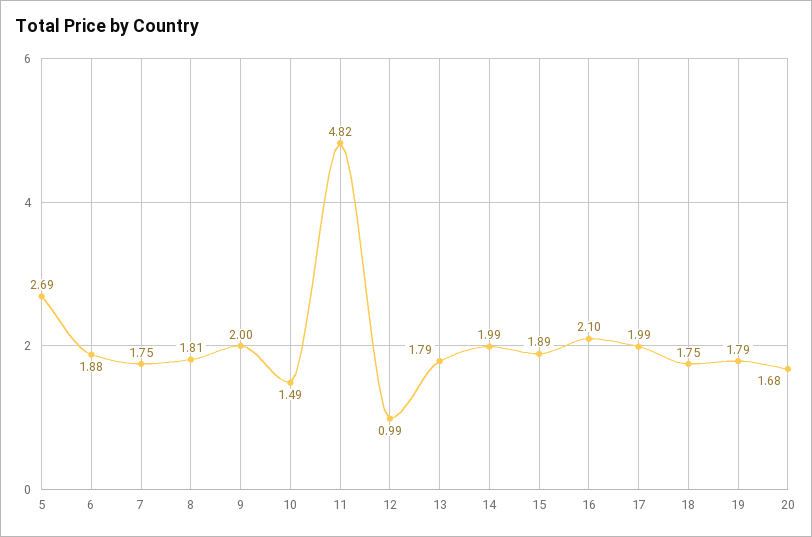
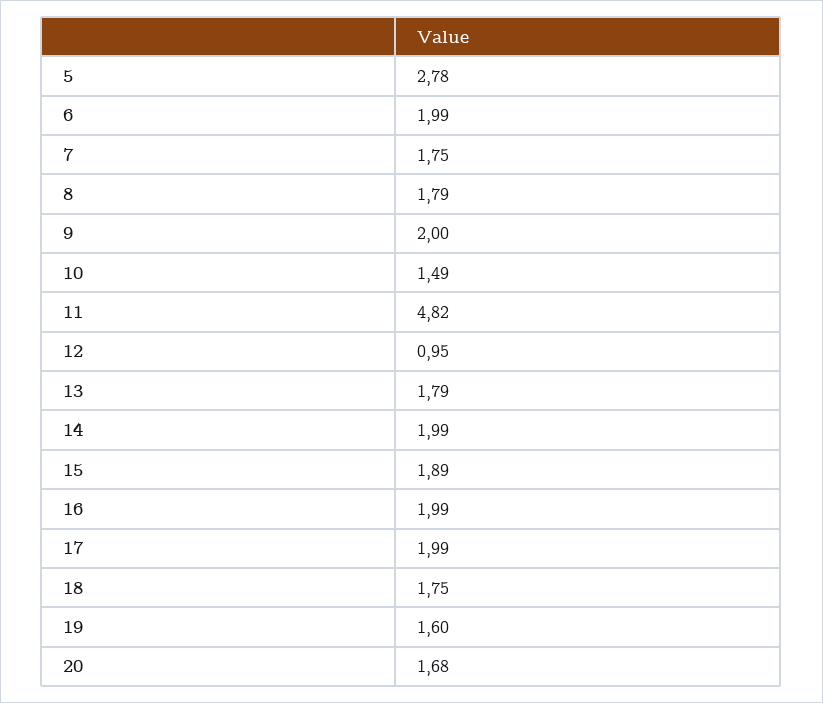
  {
-   "5": 2.69,
+   "5": 2.78,
-   "6": 1.88,
+   "6": 1.99,
    "7": 1.75,
-   "8": 1.81,
+   "8": 1.79,
    "9": 2,
    "10": 1.49,
    "11": 4.82,
-   "12": 0.99,
+   "12": 0.95,
    "13": 1.79,
    "14": 1.99,
    "15": 1.89,
-   "16": 2.1,
+   "16": 1.99,
    "17": 1.99,
    "18": 1.75,
-   "19": 1.79,
+   "19": 1.6,
    "20": 1.68
  }

